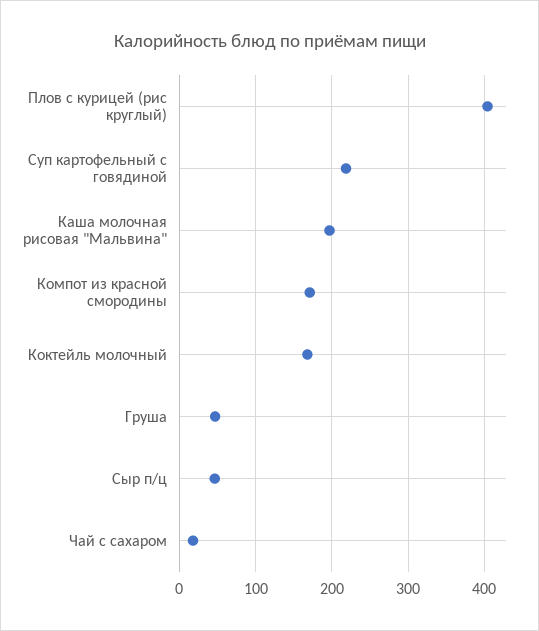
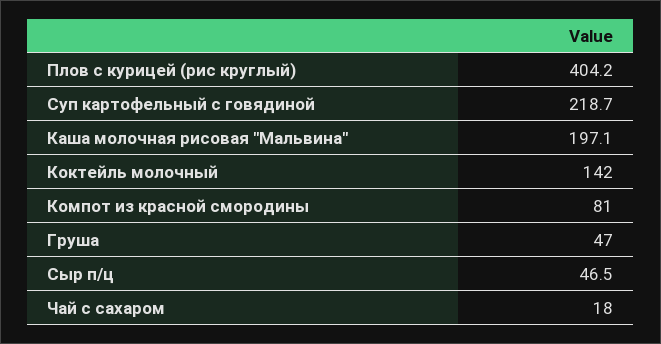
  {
    "Плов с курицей (рис круглый)": 404.2,
    "Суп картофельный с говядиной": 218.7,
    "Каша молочная рисовая \"Мальвина\"": 197.1,
-   "Компот из красной смородины": 170,
+   "Компот из красной смородины": 81,
-   "Коктейль молочный": 170,
+   "Коктейль молочный": 142,
    "Груша": 47,
    "Сыр п/ц": 46.5,
    "Чай с сахаром": 18
  }

